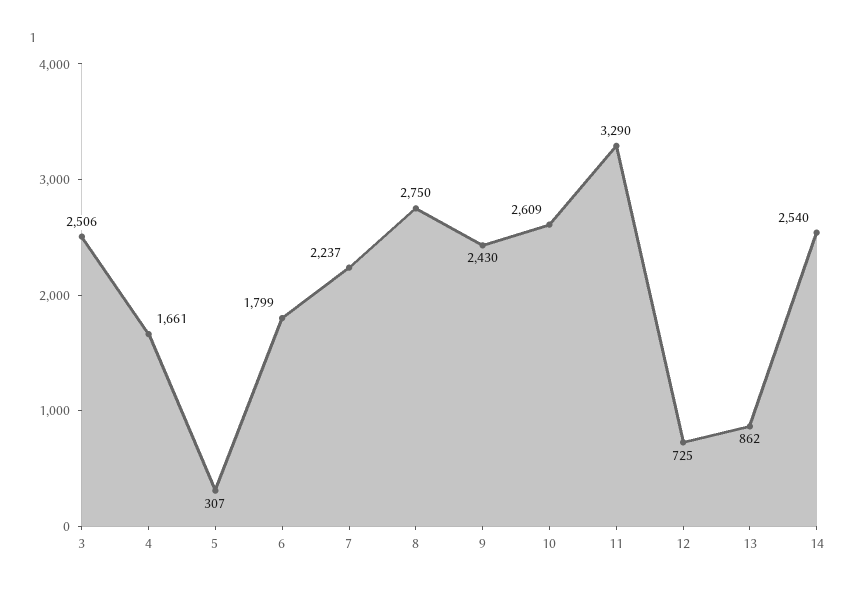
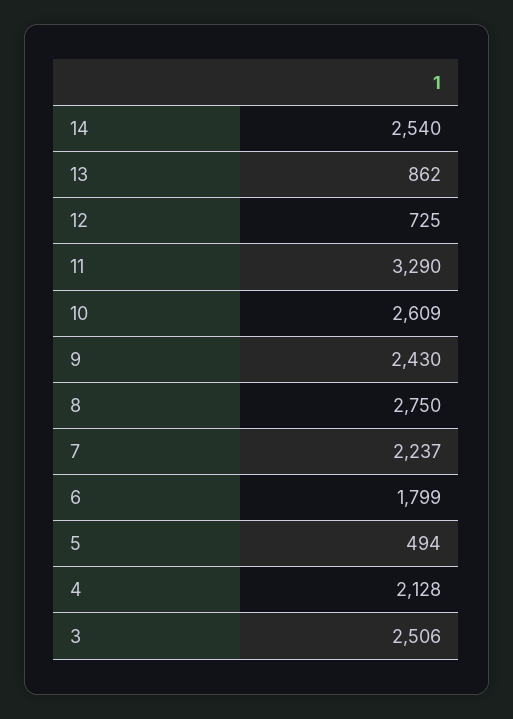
  {
    "3": 2506,
-   "4": 1661,
+   "4": 2128,
-   "5": 307,
+   "5": 494,
    "6": 1799,
    "7": 2237,
    "8": 2750,
    "9": 2430,
    "10": 2609,
    "11": 3290,
    "12": 725,
    "13": 862,
    "14": 2540
  }

